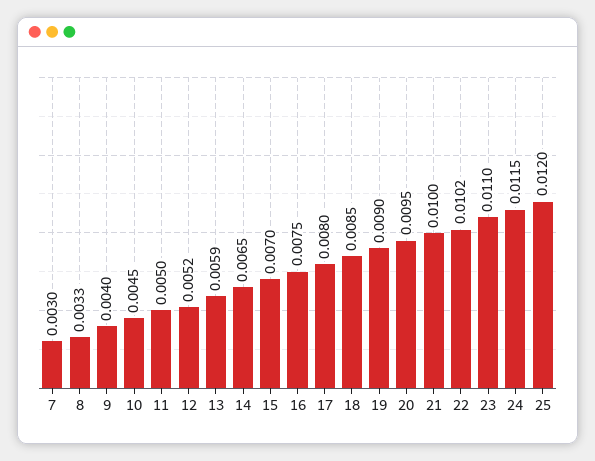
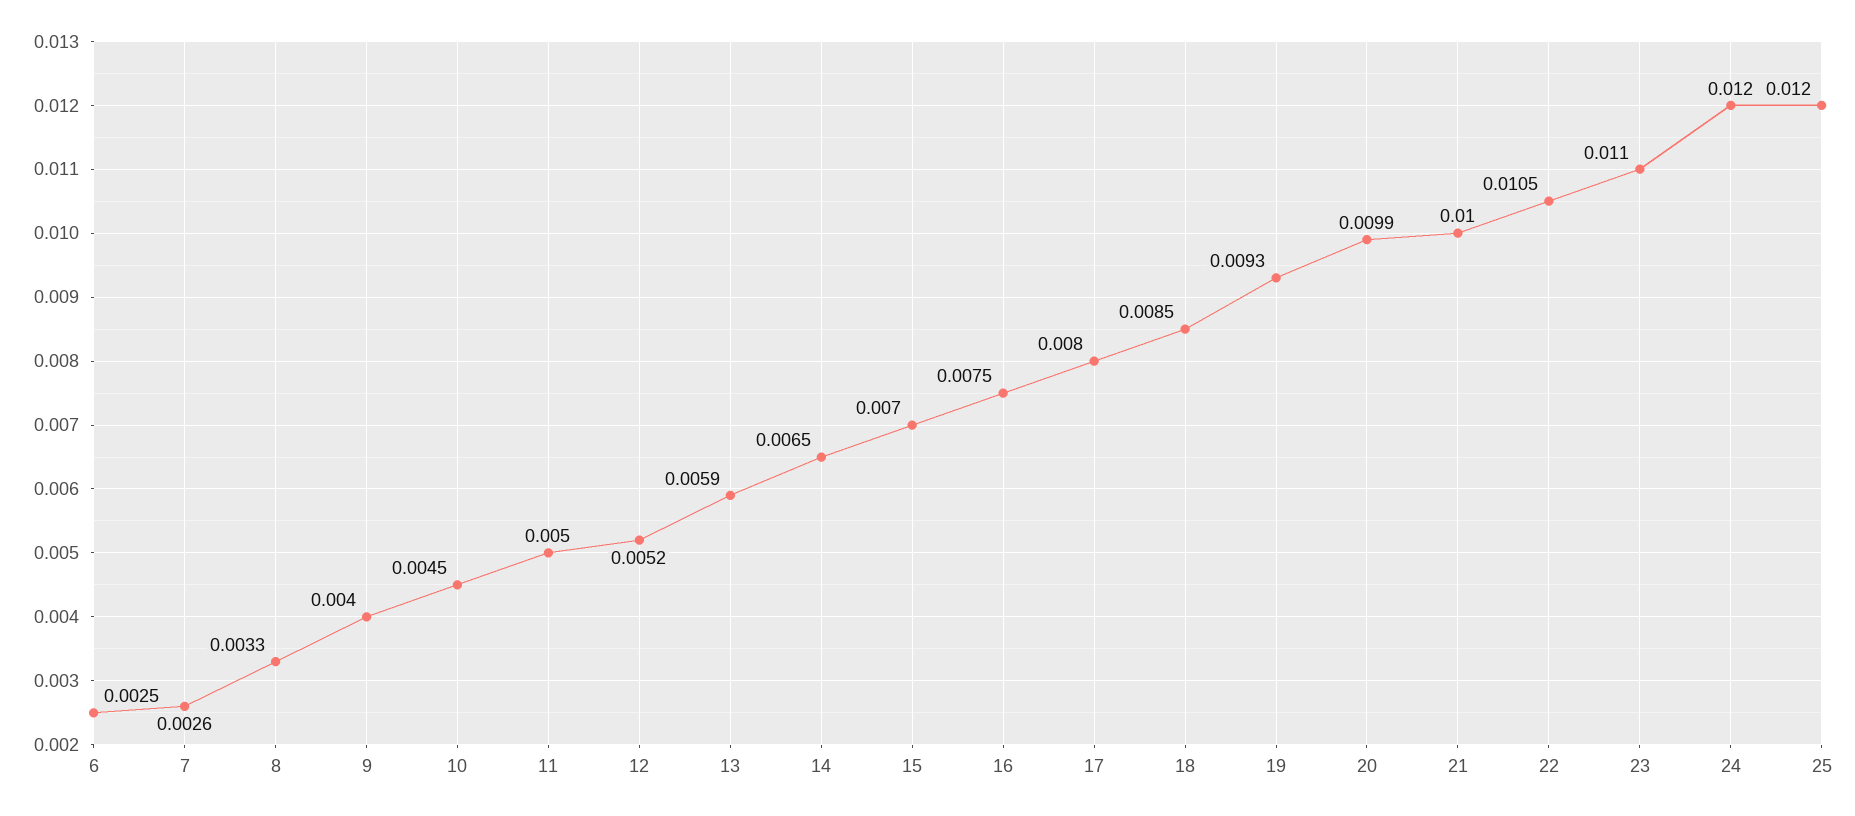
  {
-   "7": 0.003,
+   "7": 0.0026,
    "8": 0.0033,
    "9": 0.004,
    "10": 0.0045,
    "11": 0.005,
    "12": 0.0052,
    "13": 0.0059,
    "14": 0.0065,
    "15": 0.007,
    "16": 0.0075,
    "17": 0.008,
    "18": 0.0085,
-   "19": 0.009,
+   "19": 0.0093,
-   "20": 0.0095,
+   "20": 0.0099,
    "21": 0.01,
-   "22": 0.0102,
+   "22": 0.0105,
    "23": 0.011,
-   "24": 0.0115,
+   "24": 0.012,
-   "25": 0.012
+   "25": 0.012,
+   "6": 0.0025
  }

